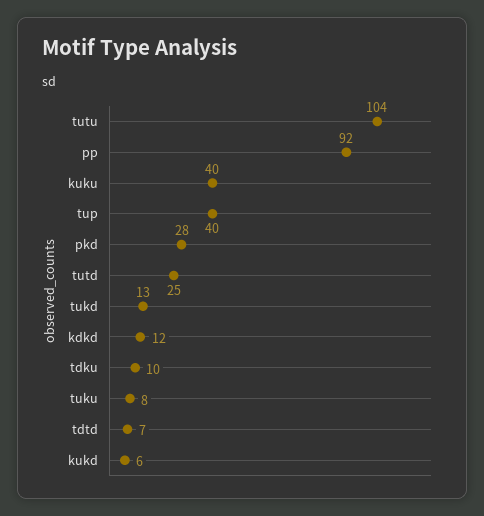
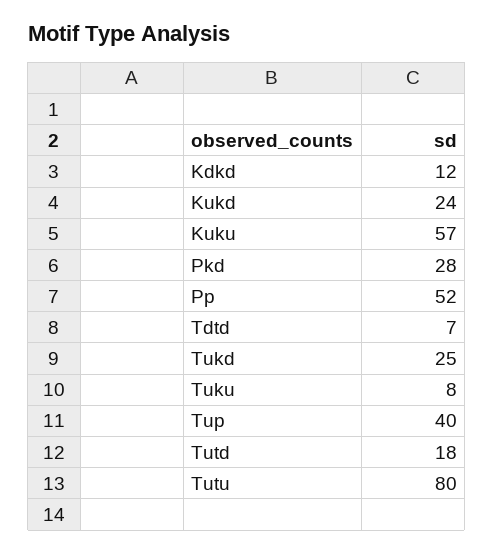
  {
-   "tutu": 104,
+   "tutu": 80,
-   "pp": 92,
+   "pp": 52,
-   "kuku": 40,
+   "kuku": 57,
    "tup": 40,
    "pkd": 28,
-   "tutd": 25,
+   "tutd": 18,
-   "tukd": 13,
+   "tukd": 25,
    "kdkd": 12,
-   "tdku": 10,
    "tuku": 8,
    "tdtd": 7,
-   "kukd": 6
+   "kukd": 24
  }

